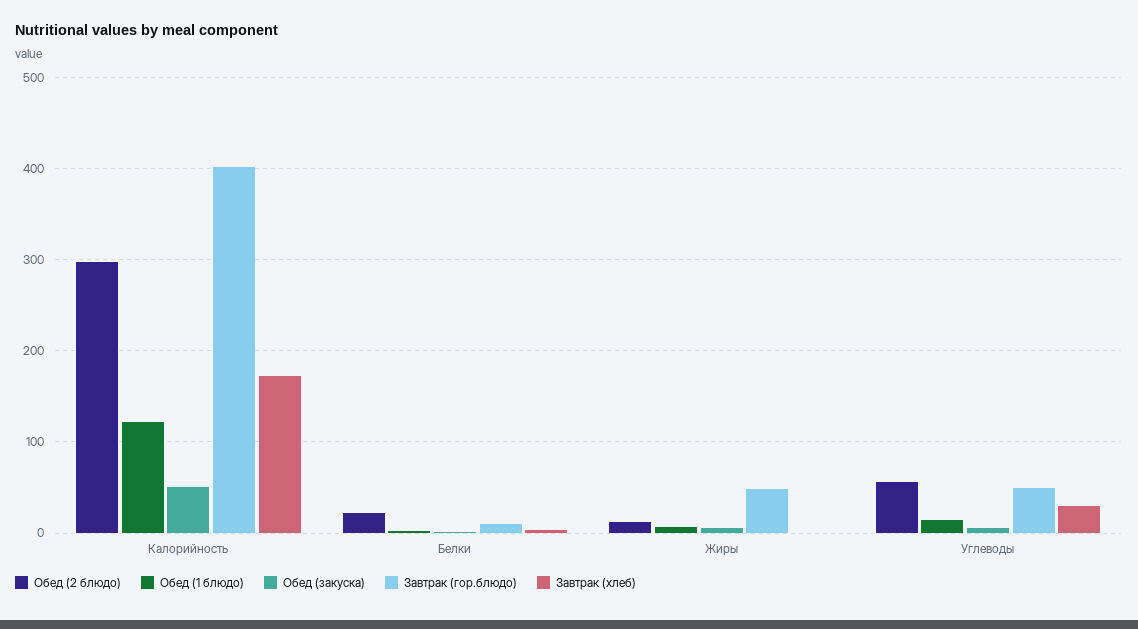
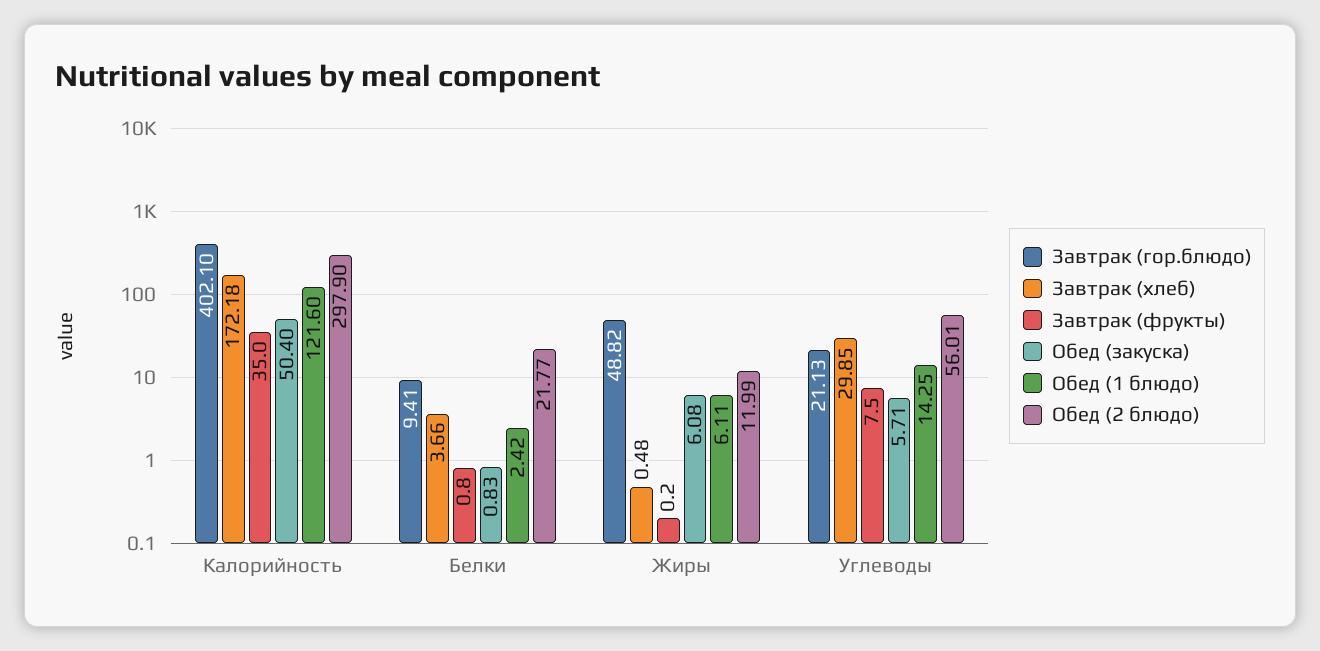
  {
    "Обед (2 блюдо)": {
      "Калорийность": 297.9,
      "Белки": 21.77,
      "Жиры": 11.99,
      "Углеводы": 56.01
    },
    "Обед (1 блюдо)": {
      "Калорийность": 121.6,
      "Белки": 2.42,
      "Жиры": 6.11,
      "Углеводы": 14.25
    },
    "Обед (закуска)": {
      "Калорийность": 50.4,
      "Белки": 0.83,
      "Жиры": 6.08,
      "Углеводы": 5.71
    },
    "Завтрак (гор.блюдо)": {
      "Калорийность": 402.1,
      "Белки": 9.41,
      "Жиры": 48.82,
-     "Углеводы": 50
+     "Углеводы": 21.13
    },
    "Завтрак (хлеб)": {
      "Калорийность": 172.18,
      "Белки": 3.66,
      "Жиры": 0.48,
      "Углеводы": 29.85
-   }
+   },
+   "Завтрак (фрукты)": {
+     "Калорийность": 35,
+     "Белки": 0.8,
+     "Жиры": 0.2,
+     "Углеводы": 7.5
+   }
  }

